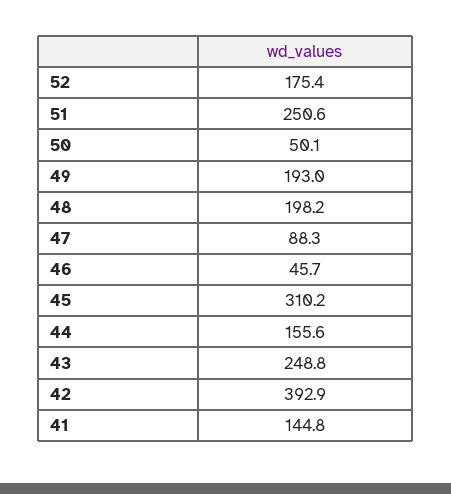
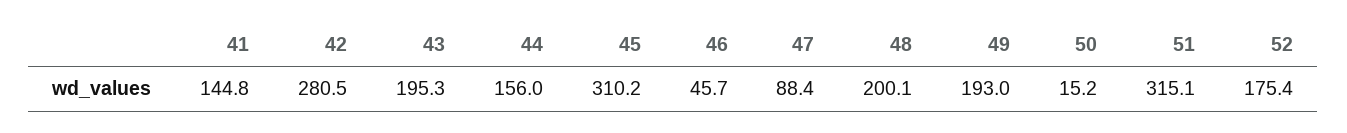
  {
    "52": 175.4,
-   "51": 250.6,
+   "51": 315.1,
-   "50": 50.1,
+   "50": 15.2,
    "49": 193,
-   "48": 198.2,
+   "48": 200.1,
-   "47": 88.3,
+   "47": 88.4,
    "46": 45.7,
    "45": 310.2,
-   "44": 155.6,
+   "44": 156,
-   "43": 248.8,
+   "43": 195.3,
-   "42": 392.9,
+   "42": 280.5,
    "41": 144.8
  }

